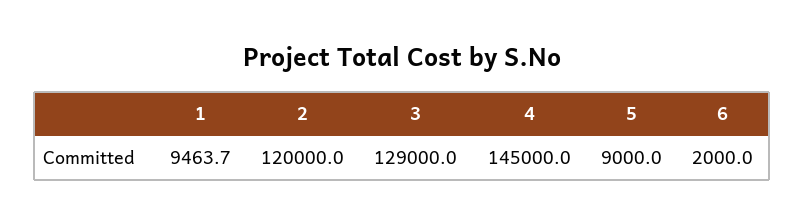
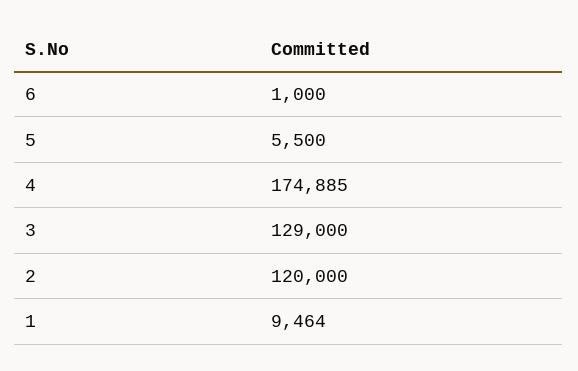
  {
    "1": 9463.7,
    "2": 120000,
    "3": 129000,
-   "4": 145000,
+   "4": 174885,
-   "5": 9000,
+   "5": 5500,
-   "6": 2000
+   "6": 1000
  }

